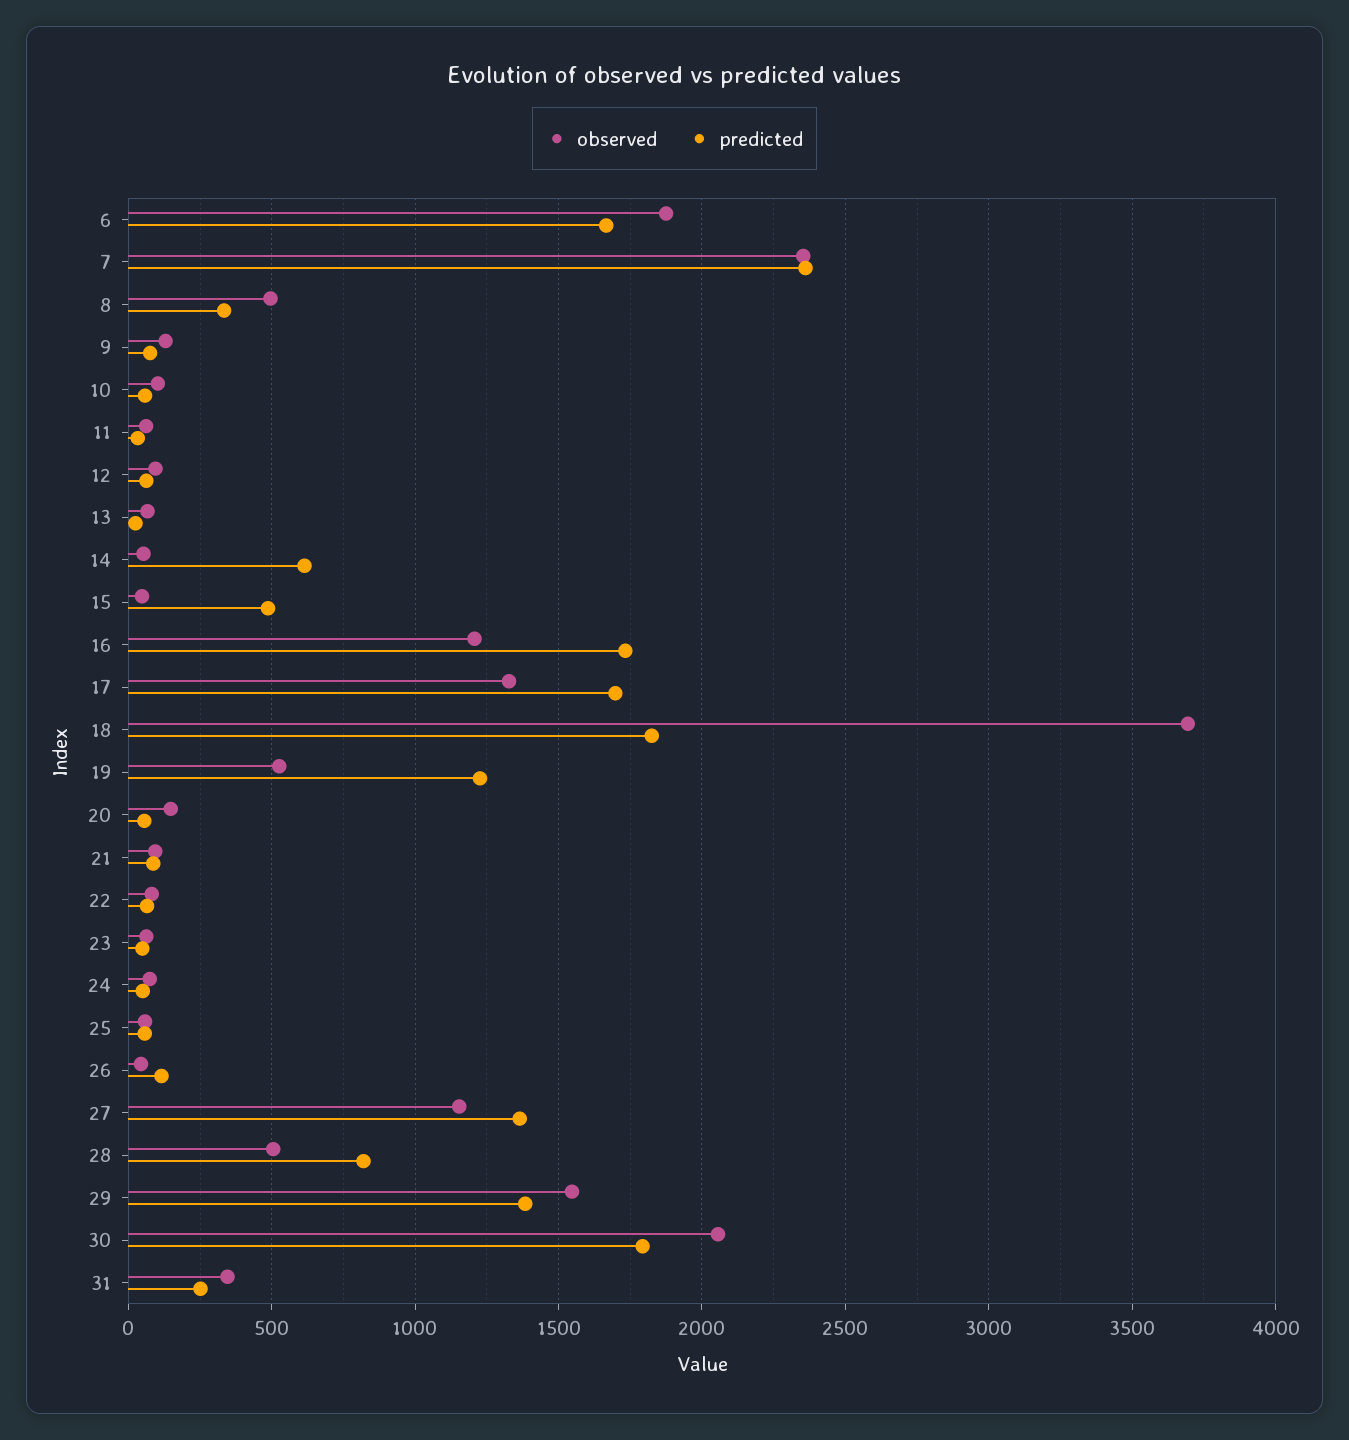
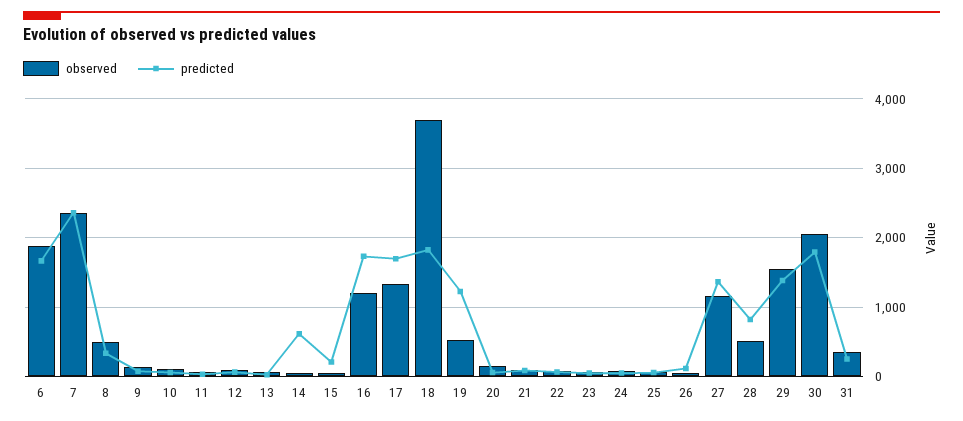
  {
    "observed": {
      "6": 1900,
      "7": 2350,
      "8": 500,
      "9": 150,
      "10": 100,
      "11": 50,
      "12": 100,
      "13": 50,
      "14": 50,
      "15": 50,
      "16": 1200,
      "17": 1350,
      "18": 3700,
      "19": 550,
      "20": 150,
      "21": 100,
      "22": 100,
      "23": 50,
      "24": 100,
      "25": 50,
      "26": 50,
      "27": 1150,
      "28": 500,
      "29": 1550,
      "30": 2050,
      "31": 350
    },
    "predicted": {
      "6": 1650,
      "7": 2350,
      "8": 350,
      "9": 100,
      "10": 50,
      "11": 50,
      "12": 50,
      "13": 50,
      "14": 600,
-     "15": 500,
+     "15": 200,
      "16": 1750,
      "17": 1700,
      "18": 1850,
      "19": 1250,
      "20": 50,
      "21": 100,
      "22": 50,
      "23": 50,
      "24": 50,
      "25": 50,
      "26": 100,
      "27": 1350,
      "28": 800,
      "29": 1400,
      "30": 1800,
      "31": 250
    }
  }

